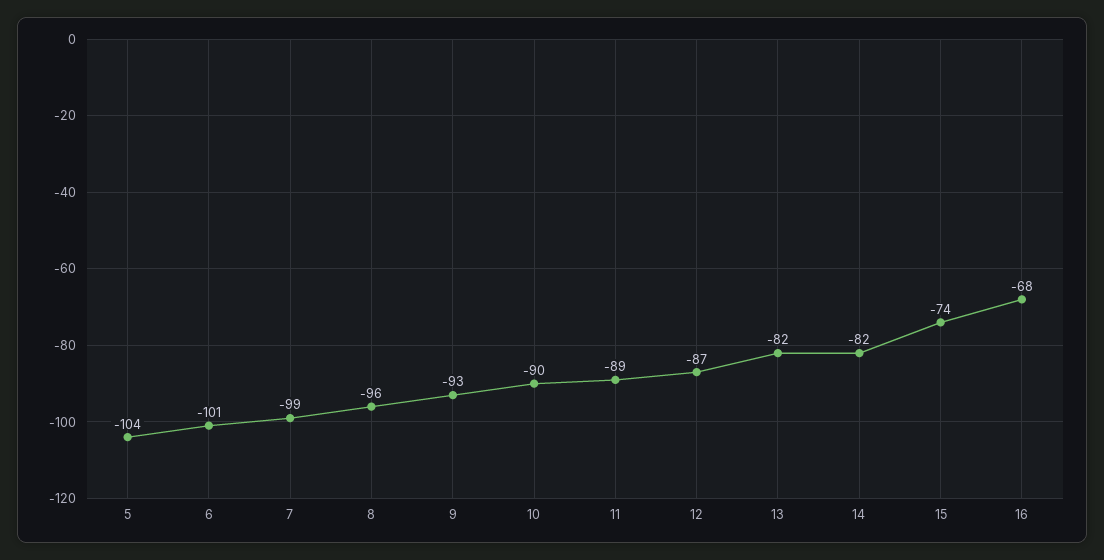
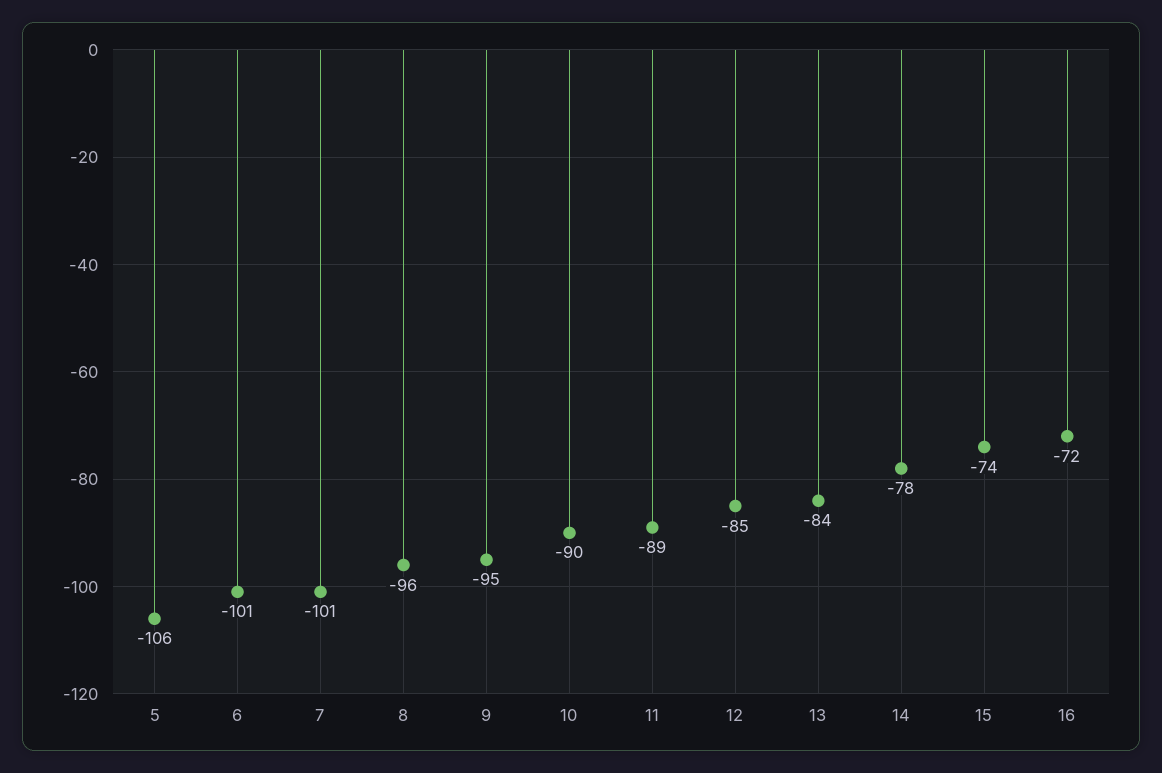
  {
-   "5": -104,
+   "5": -106,
    "6": -101,
-   "7": -99,
+   "7": -101,
    "8": -96,
-   "9": -93,
+   "9": -95,
    "10": -90,
    "11": -89,
-   "12": -87,
+   "12": -85,
-   "13": -82,
+   "13": -84,
-   "14": -82,
+   "14": -78,
    "15": -74,
-   "16": -68
+   "16": -72
  }

